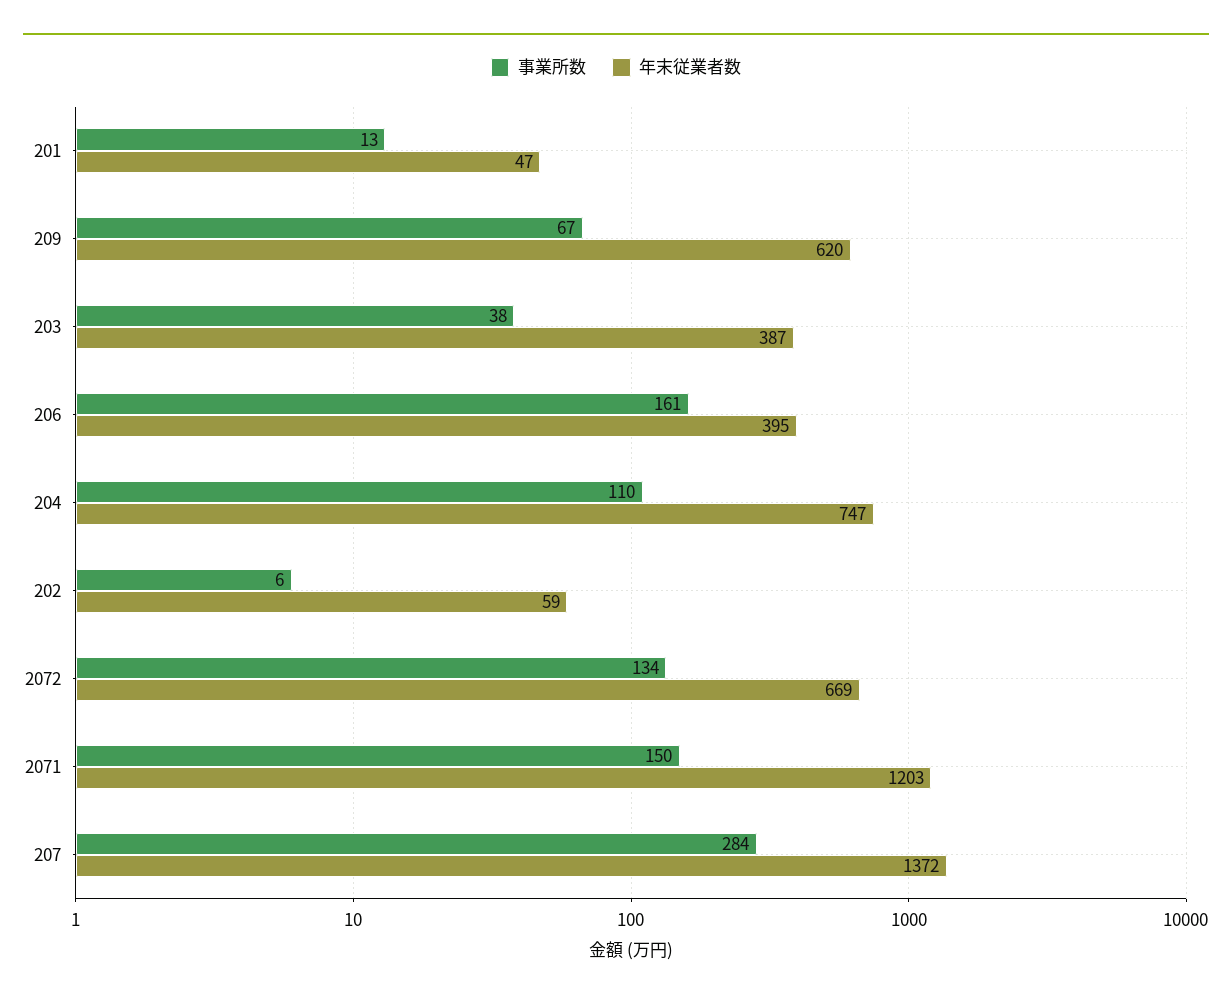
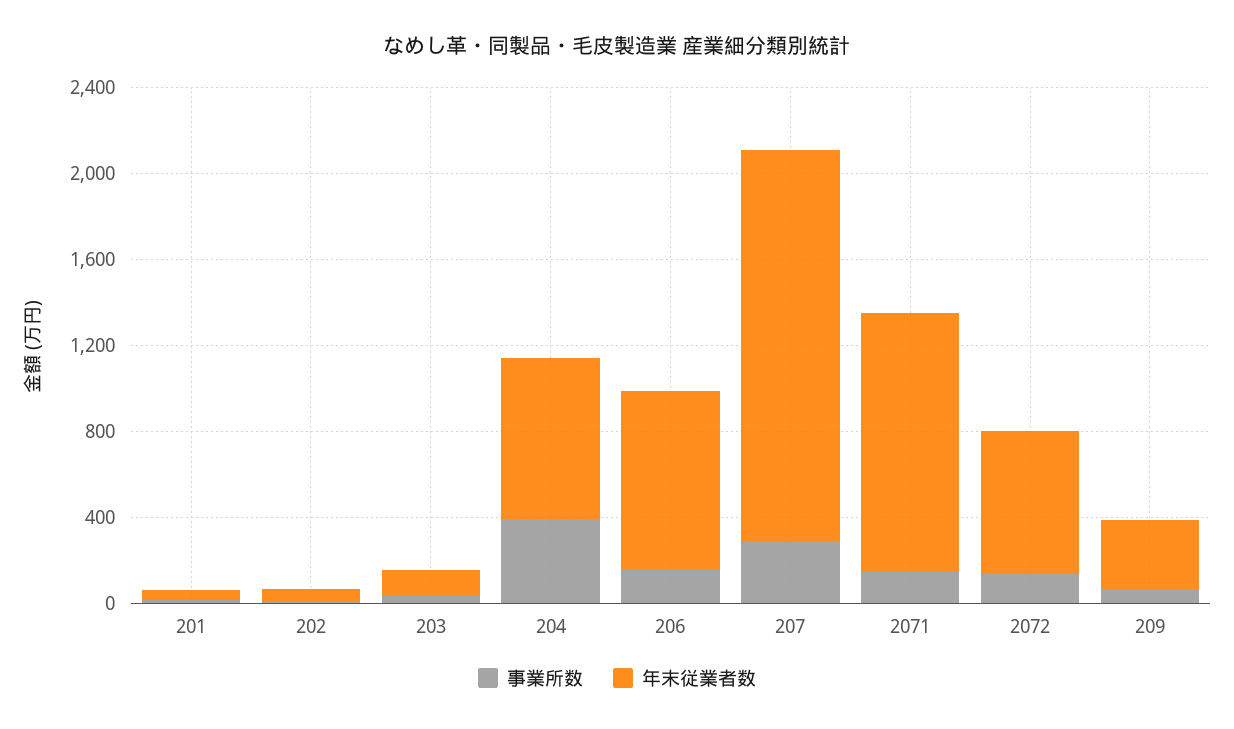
  {
    "事業所数": {
      "201": 13,
      "209": 67,
      "203": 38,
      "206": 161,
-     "204": 110,
+     "204": 400,
      "202": 6,
      "2072": 134,
      "2071": 150,
      "207": 284
    },
    "年末従業者数": {
      "201": 47,
-     "209": 620,
+     "209": 300,
-     "203": 387,
+     "203": 100,
-     "206": 395,
+     "206": 800,
      "204": 747,
      "202": 59,
      "2072": 669,
      "2071": 1203,
-     "207": 1372
+     "207": 1800
    }
  }

